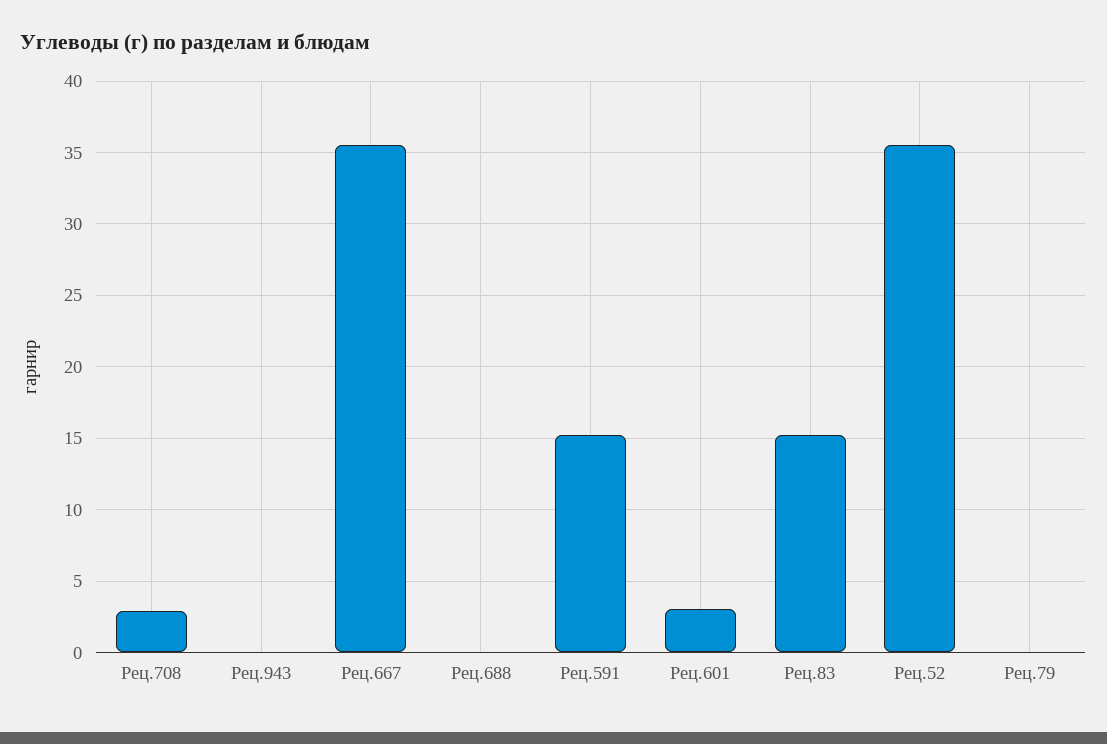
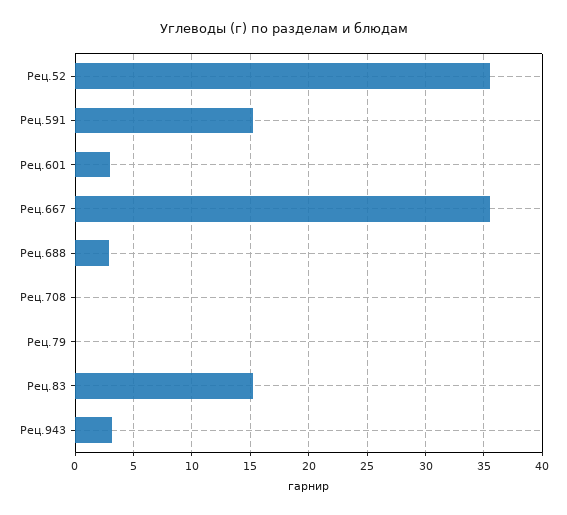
  {
-   "Рец.708": 3,
+   "Рец.708": 0,
-   "Рец.943": 0,
+   "Рец.943": 3,
    "Рец.667": 35.5,
-   "Рец.688": 0,
+   "Рец.688": 3,
    "Рец.591": 15.5,
    "Рец.601": 3,
    "Рец.83": 15.5,
    "Рец.52": 35.5,
    "Рец.79": 0
  }

